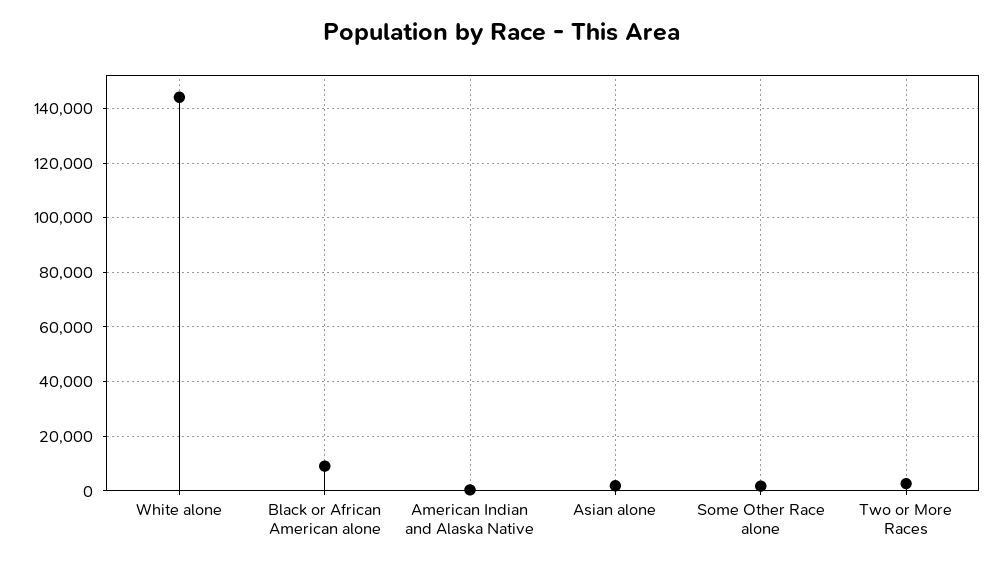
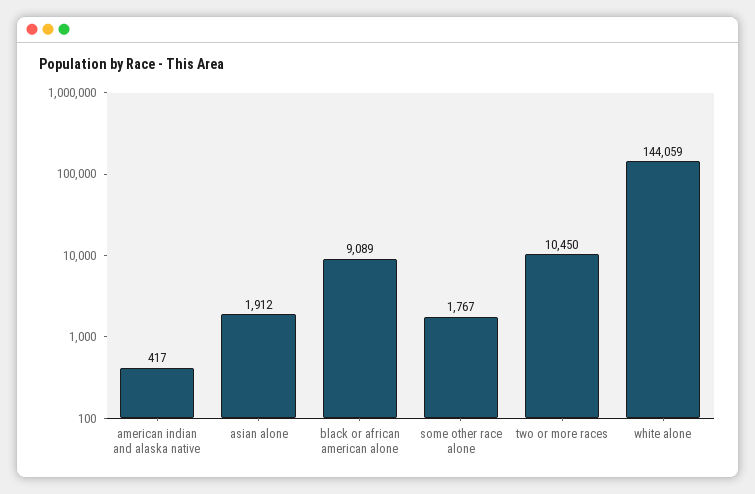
  {
    "White alone": 144059,
    "Black or African American alone": 9089,
    "American Indian and Alaska Native": 417,
    "Asian alone": 1912,
    "Some Other Race alone": 1767,
-   "Two or More Races": 2500
+   "Two or More Races": 10450
  }

